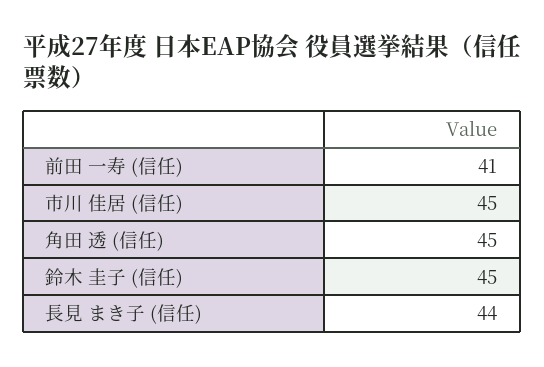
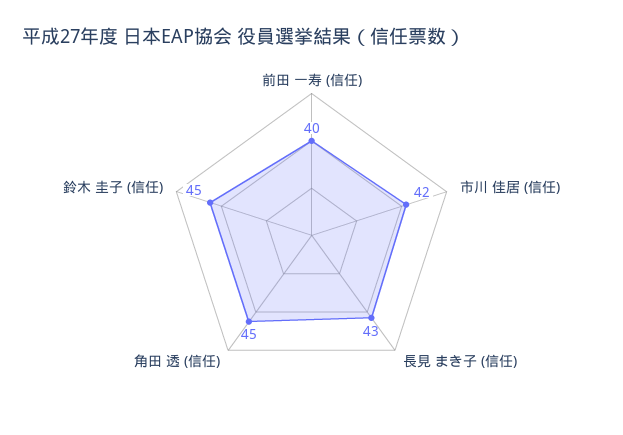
  {
-   "前田 一寿 (信任)": 41,
+   "前田 一寿 (信任)": 40,
-   "市川 佳居 (信任)": 45,
+   "市川 佳居 (信任)": 42,
    "角田 透 (信任)": 45,
    "鈴木 圭子 (信任)": 45,
-   "長見 まき子 (信任)": 44
+   "長見 まき子 (信任)": 43
  }

